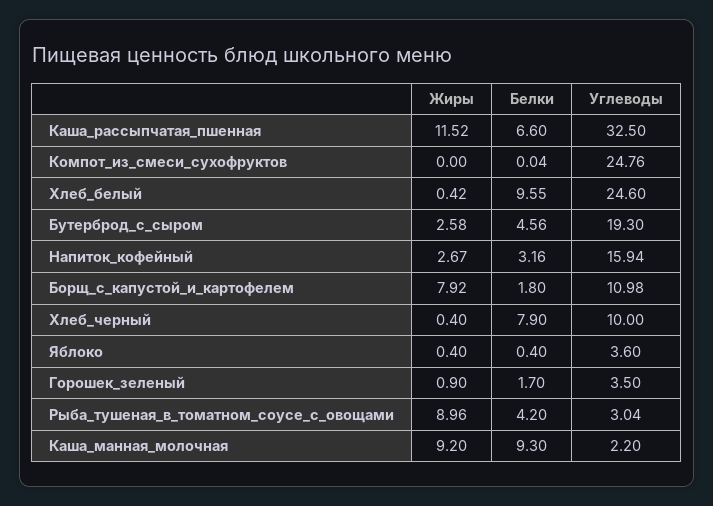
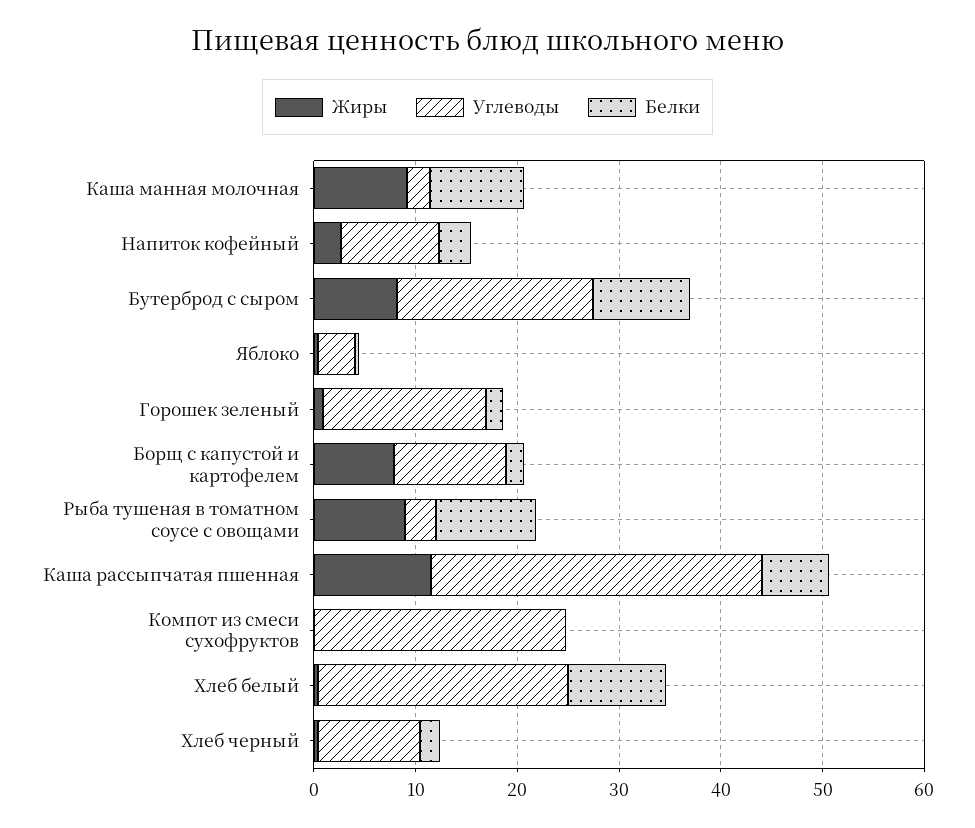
  {
    "Жиры": {
      "Каша_рассыпчатая_пшенная": 11.52,
      "Компот_из_смеси_сухофруктов": 0,
      "Хлеб_белый": 0.42,
-     "Бутерброд_с_сыром": 2.58,
+     "Бутерброд_с_сыром": 8,
      "Напиток_кофейный": 2.67,
      "Борщ_с_капустой_и_картофелем": 7.92,
      "Хлеб_черный": 0.4,
      "Яблоко": 0.4,
      "Горошек_зеленый": 0.9,
      "Рыба_тушеная_в_томатном_соусе_с_овощами": 8.96,
      "Каша_манная_молочная": 9.2
    },
    "Белки": {
      "Каша_рассыпчатая_пшенная": 6.6,
      "Компот_из_смеси_сухофруктов": 0.04,
      "Хлеб_белый": 9.55,
-     "Бутерброд_с_сыром": 4.56,
+     "Бутерброд_с_сыром": 10,
      "Напиток_кофейный": 3.16,
      "Борщ_с_капустой_и_картофелем": 1.8,
-     "Хлеб_черный": 7.9,
+     "Хлеб_черный": 2,
      "Яблоко": 0.4,
      "Горошек_зеленый": 1.7,
-     "Рыба_тушеная_в_томатном_соусе_с_овощами": 4.2,
+     "Рыба_тушеная_в_томатном_соусе_с_овощами": 10,
      "Каша_манная_молочная": 9.3
    },
    "Углеводы": {
      "Каша_рассыпчатая_пшенная": 32.5,
      "Компот_из_смеси_сухофруктов": 24.76,
      "Хлеб_белый": 24.6,
      "Бутерброд_с_сыром": 19.3,
-     "Напиток_кофейный": 15.94,
+     "Напиток_кофейный": 10,
      "Борщ_с_капустой_и_картофелем": 10.98,
      "Хлеб_черный": 10,
      "Яблоко": 3.6,
-     "Горошек_зеленый": 3.5,
+     "Горошек_зеленый": 16,
      "Рыба_тушеная_в_томатном_соусе_с_овощами": 3.04,
      "Каша_манная_молочная": 2.2
    }
  }

